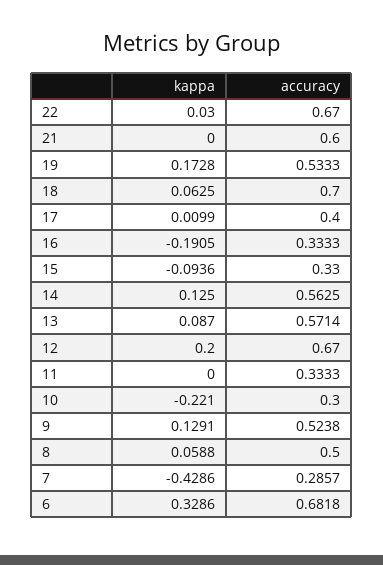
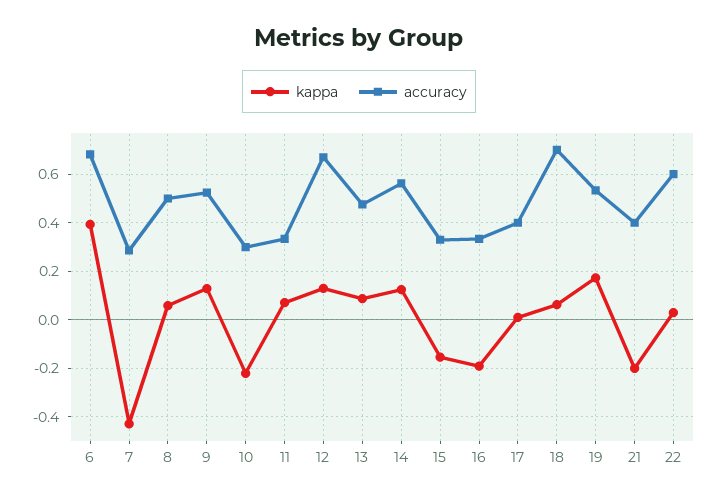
  {
    "kappa": {
      "22": 0.03,
-     "21": 0,
+     "21": -0.2,
      "19": 0.1728,
      "18": 0.0625,
      "17": 0.0099,
      "16": -0.1905,
-     "15": -0.0936,
+     "15": -0.15,
      "14": 0.125,
      "13": 0.087,
-     "12": 0.2,
+     "12": 0.125,
-     "11": 0,
+     "11": 0.075,
      "10": -0.221,
      "9": 0.1291,
      "8": 0.0588,
      "7": -0.4286,
-     "6": 0.3286
+     "6": 0.4
    },
    "accuracy": {
-     "22": 0.67,
+     "22": 0.6,
-     "21": 0.6,
+     "21": 0.4,
      "19": 0.5333,
      "18": 0.7,
      "17": 0.4,
      "16": 0.3333,
      "15": 0.33,
      "14": 0.5625,
-     "13": 0.5714,
+     "13": 0.475,
      "12": 0.67,
      "11": 0.3333,
      "10": 0.3,
      "9": 0.5238,
      "8": 0.5,
      "7": 0.2857,
      "6": 0.6818
    }
  }

